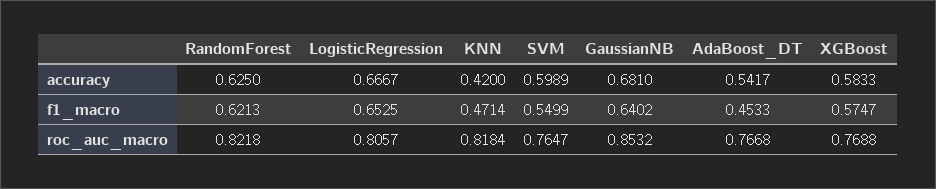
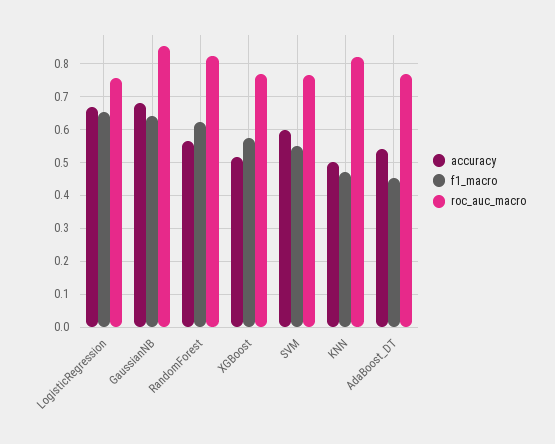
  {
    "accuracy": {
-     "RandomForest": 0.625,
+     "RandomForest": 0.56,
      "LogisticRegression": 0.6667,
-     "KNN": 0.42,
+     "KNN": 0.5,
      "SVM": 0.5989,
      "GaussianNB": 0.681,
      "AdaBoost_DT": 0.5417,
-     "XGBoost": 0.5833
+     "XGBoost": 0.52
    },
    "f1_macro": {
      "RandomForest": 0.6213,
      "LogisticRegression": 0.6525,
      "KNN": 0.4714,
      "SVM": 0.5499,
      "GaussianNB": 0.6402,
      "AdaBoost_DT": 0.4533,
      "XGBoost": 0.5747
    },
    "roc_auc_macro": {
      "RandomForest": 0.8218,
-     "LogisticRegression": 0.8057,
+     "LogisticRegression": 0.76,
      "KNN": 0.8184,
      "SVM": 0.7647,
      "GaussianNB": 0.8532,
      "AdaBoost_DT": 0.7668,
      "XGBoost": 0.7688
    }
  }

